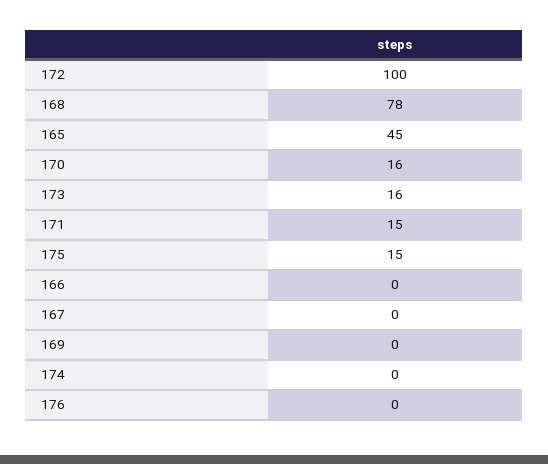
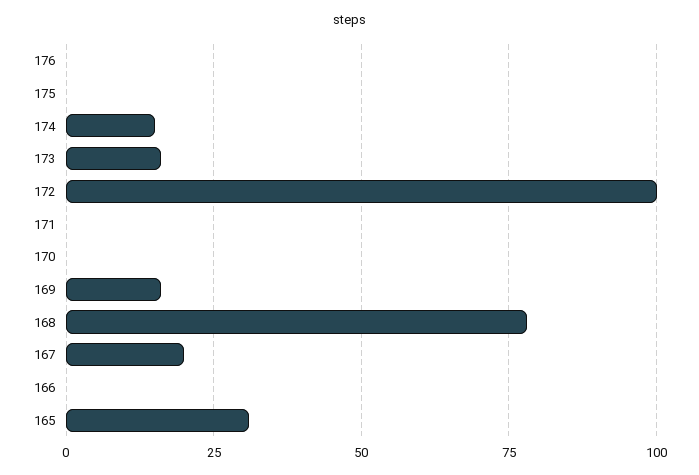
  {
    "172": 100,
    "168": 78,
-   "165": 45,
+   "165": 30,
-   "170": 16,
+   "170": 0,
    "173": 16,
-   "171": 15,
+   "171": 0,
-   "175": 15,
+   "175": 0,
    "166": 0,
-   "167": 0,
+   "167": 20,
-   "169": 0,
+   "169": 15,
-   "174": 0,
+   "174": 15,
    "176": 0
  }

